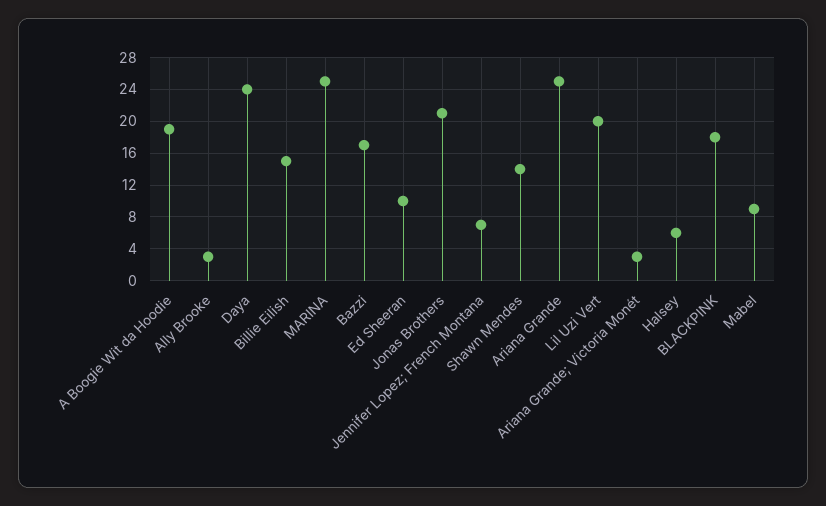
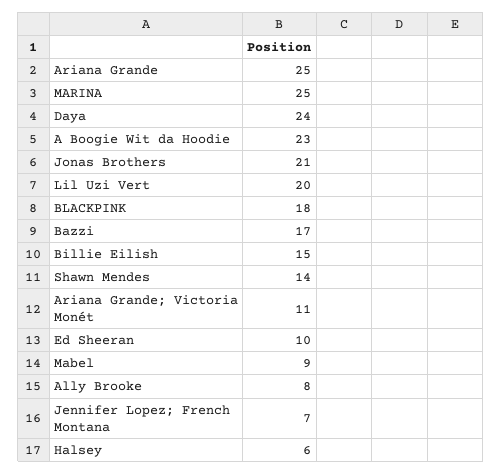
  {
-   "A Boogie Wit da Hoodie": 19,
+   "A Boogie Wit da Hoodie": 23,
-   "Ally Brooke": 3,
+   "Ally Brooke": 8,
    "Daya": 24,
    "Billie Eilish": 15,
    "MARINA": 25,
    "Bazzi": 17,
    "Ed Sheeran": 10,
    "Jonas Brothers": 21,
    "Jennifer Lopez; French Montana": 7,
    "Shawn Mendes": 14,
    "Ariana Grande": 25,
    "Lil Uzi Vert": 20,
-   "Ariana Grande; Victoria Monét": 3,
+   "Ariana Grande; Victoria Monét": 11,
    "Halsey": 6,
    "BLACKPINK": 18,
    "Mabel": 9
  }

